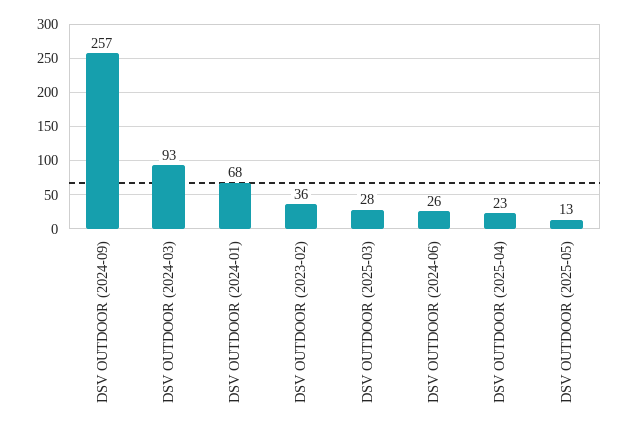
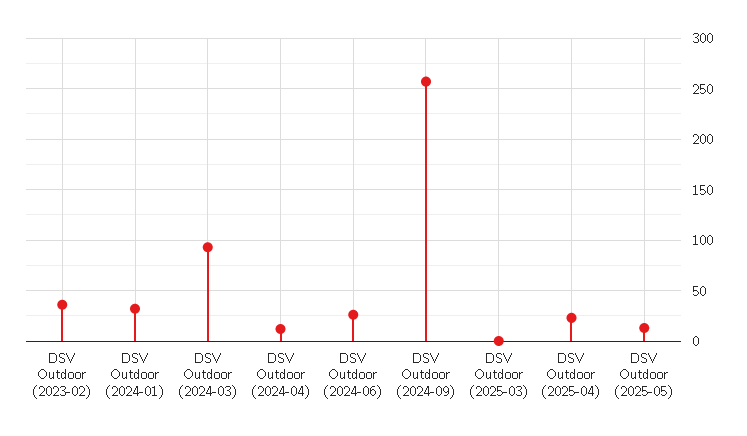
  {
    "DSV OUTDOOR (2024-09)": 257,
    "DSV OUTDOOR (2024-03)": 93,
-   "DSV OUTDOOR (2024-01)": 68,
+   "DSV OUTDOOR (2024-01)": 30,
    "DSV OUTDOOR (2023-02)": 36,
-   "DSV OUTDOOR (2025-03)": 28,
+   "DSV OUTDOOR (2025-03)": 0,
    "DSV OUTDOOR (2024-06)": 26,
    "DSV OUTDOOR (2025-04)": 23,
-   "DSV OUTDOOR (2025-05)": 13
+   "DSV OUTDOOR (2025-05)": 13,
+   "DSV Outdoor (2024-04)": 10
  }

